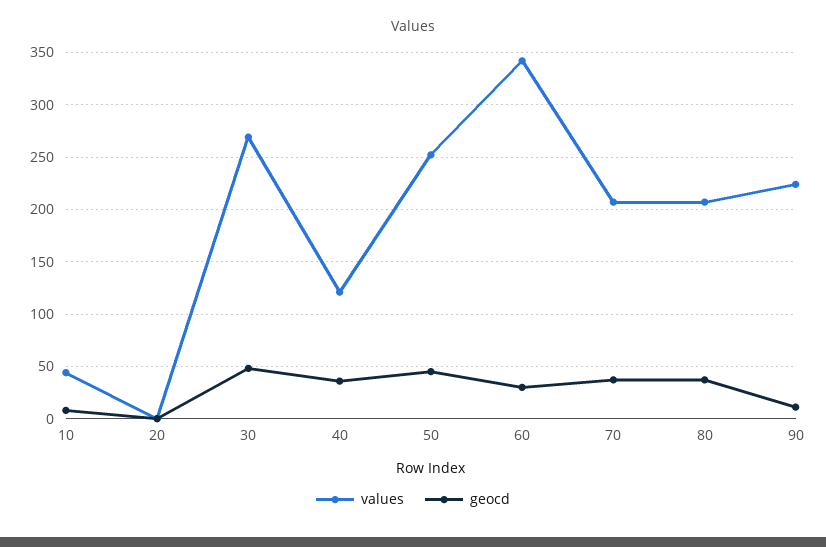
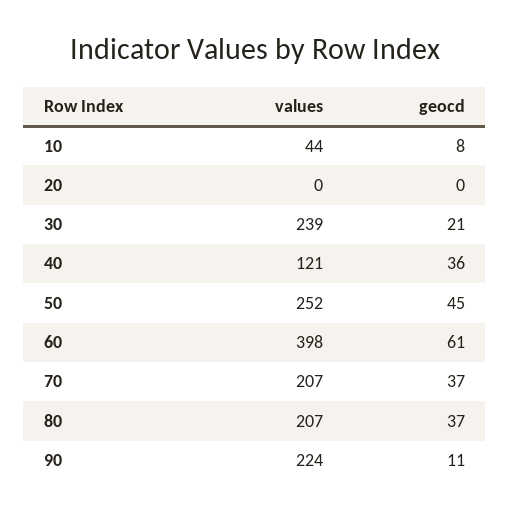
  {
    "values": {
      "10": 44,
      "20": 0,
-     "30": 270,
+     "30": 239,
      "40": 121,
      "50": 252,
-     "60": 340,
+     "60": 398,
      "70": 207,
      "80": 207,
      "90": 224
    },
    "geocd": {
      "10": 8,
      "20": 0,
-     "30": 50,
+     "30": 21,
      "40": 36,
      "50": 45,
-     "60": 30,
+     "60": 61,
      "70": 37,
      "80": 37,
      "90": 11
    }
  }

